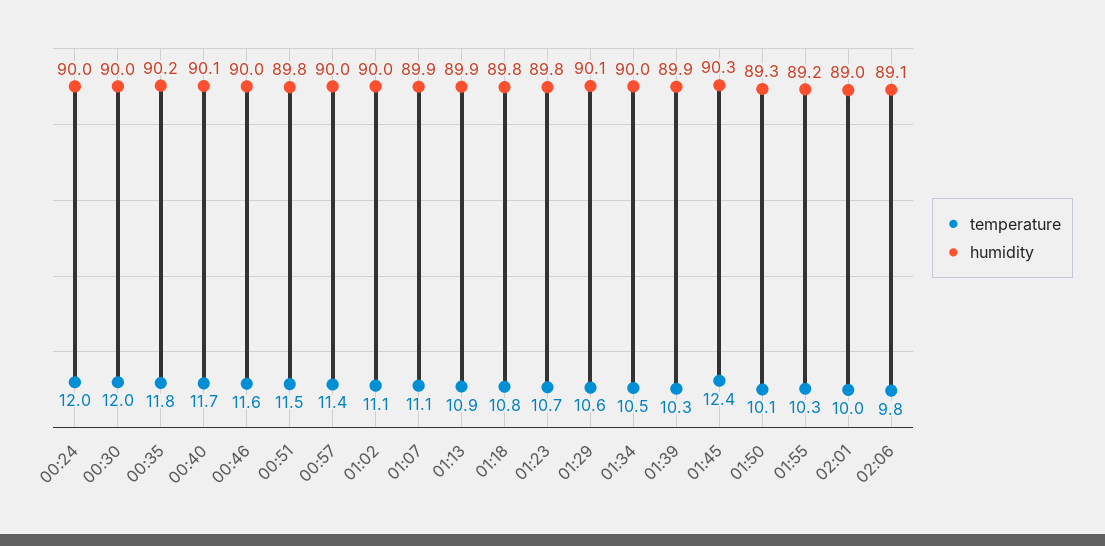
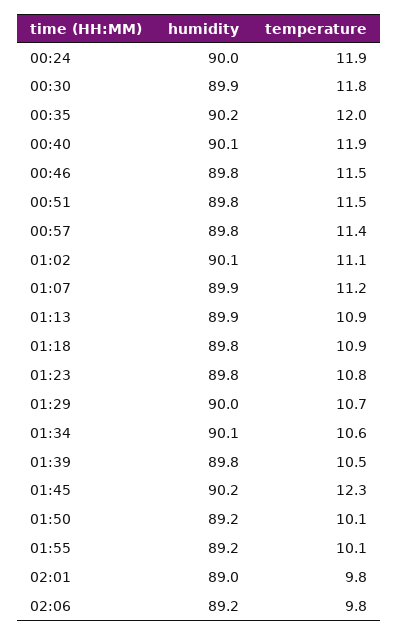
  {
    "temperature": {
-     "00:24": 12,
+     "00:24": 11.9,
-     "00:30": 12,
+     "00:30": 11.8,
-     "00:35": 11.8,
+     "00:35": 12,
-     "00:40": 11.7,
+     "00:40": 11.9,
-     "00:46": 11.6,
+     "00:46": 11.5,
      "00:51": 11.5,
      "00:57": 11.4,
      "01:02": 11.1,
-     "01:07": 11.1,
+     "01:07": 11.2,
      "01:13": 10.9,
-     "01:18": 10.8,
+     "01:18": 10.9,
-     "01:23": 10.7,
+     "01:23": 10.8,
-     "01:29": 10.6,
+     "01:29": 10.7,
-     "01:34": 10.5,
+     "01:34": 10.6,
-     "01:39": 10.3,
+     "01:39": 10.5,
-     "01:45": 12.4,
+     "01:45": 12.3,
      "01:50": 10.1,
-     "01:55": 10.3,
+     "01:55": 10.1,
-     "02:01": 10,
+     "02:01": 9.8,
      "02:06": 9.8
    },
    "humidity": {
      "00:24": 90,
-     "00:30": 90,
+     "00:30": 89.9,
      "00:35": 90.2,
      "00:40": 90.1,
-     "00:46": 90,
+     "00:46": 89.8,
      "00:51": 89.8,
-     "00:57": 90,
+     "00:57": 89.8,
-     "01:02": 90,
+     "01:02": 90.1,
      "01:07": 89.9,
      "01:13": 89.9,
      "01:18": 89.8,
      "01:23": 89.8,
-     "01:29": 90.1,
+     "01:29": 90,
-     "01:34": 90,
+     "01:34": 90.1,
-     "01:39": 89.9,
+     "01:39": 89.8,
-     "01:45": 90.3,
+     "01:45": 90.2,
-     "01:50": 89.3,
+     "01:50": 89.2,
      "01:55": 89.2,
      "02:01": 89,
-     "02:06": 89.1
+     "02:06": 89.2
    }
  }

